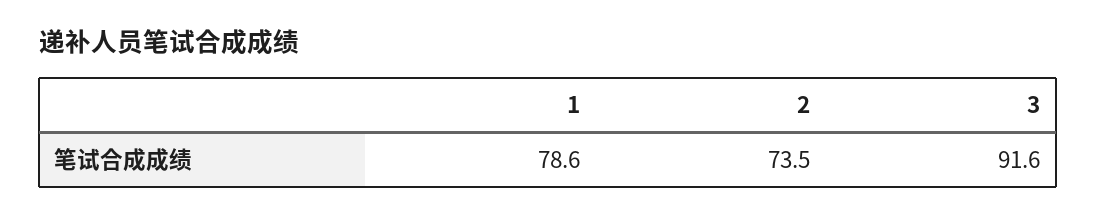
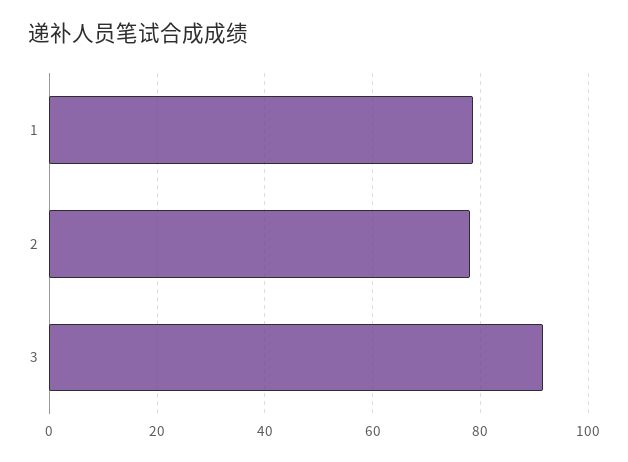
  {
    "1": 78.6,
-   "2": 73.5,
+   "2": 78,
    "3": 91.6
  }

